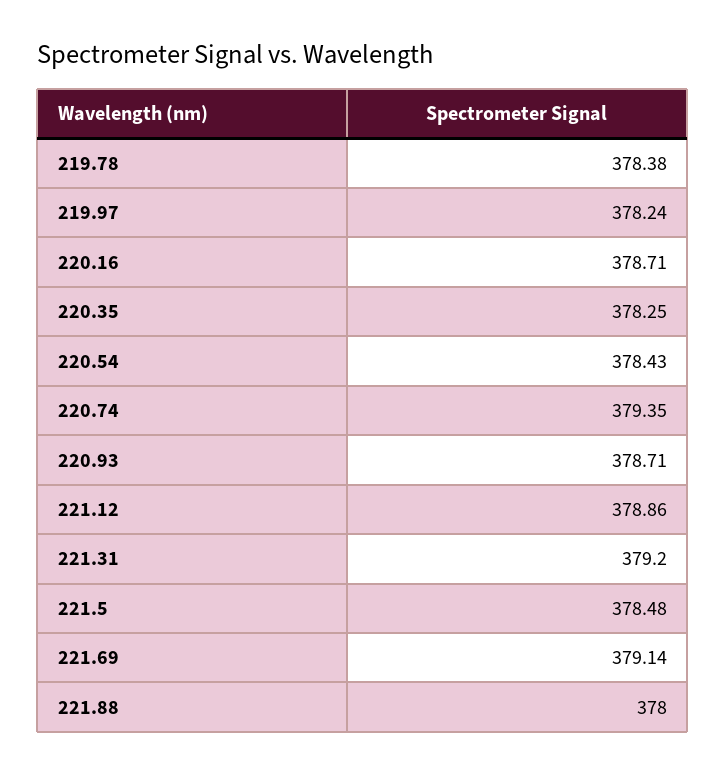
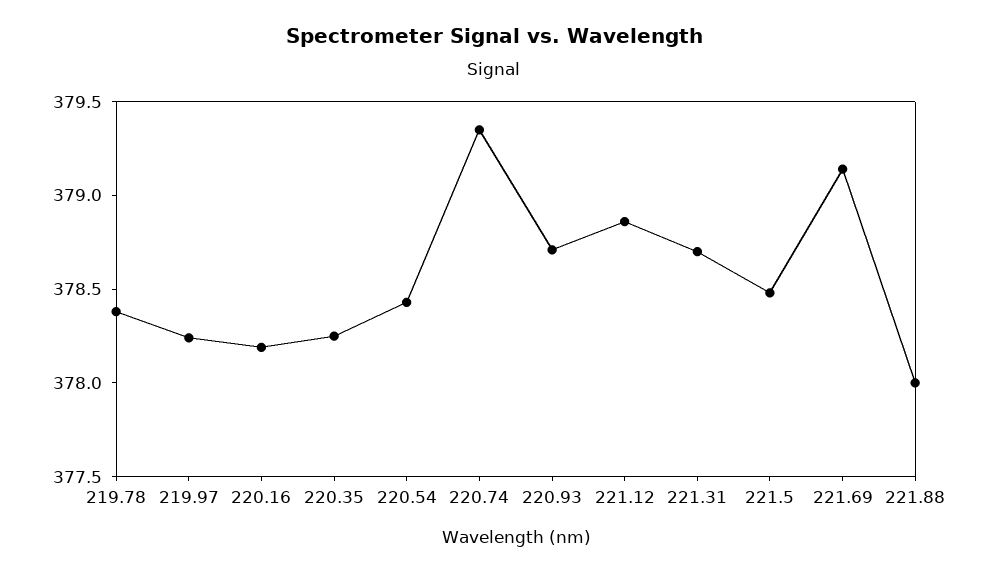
  {
    "219.78": 378.38,
    "219.97": 378.24,
-   "220.16": 378.71,
+   "220.16": 378.2,
    "220.35": 378.25,
    "220.54": 378.43,
    "220.74": 379.35,
    "220.93": 378.71,
    "221.12": 378.86,
-   "221.31": 379.2,
+   "221.31": 378.7,
    "221.5": 378.48,
    "221.69": 379.14,
    "221.88": 378
  }

